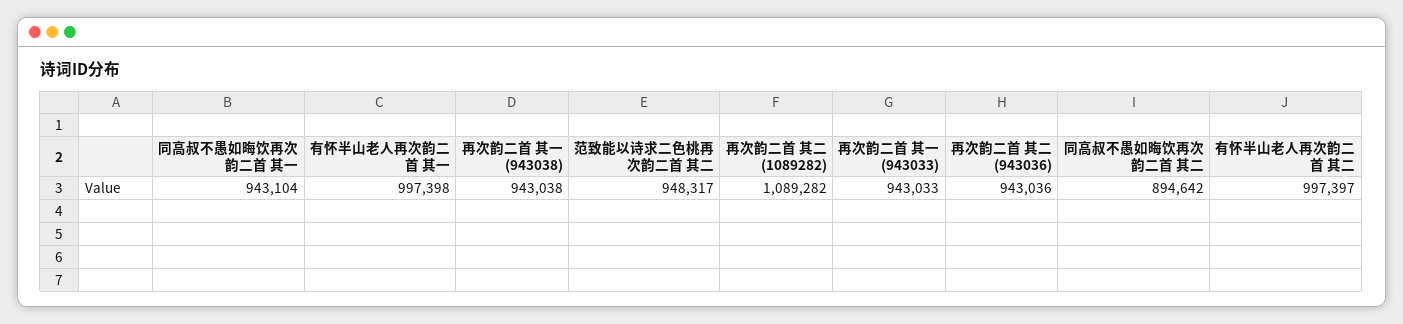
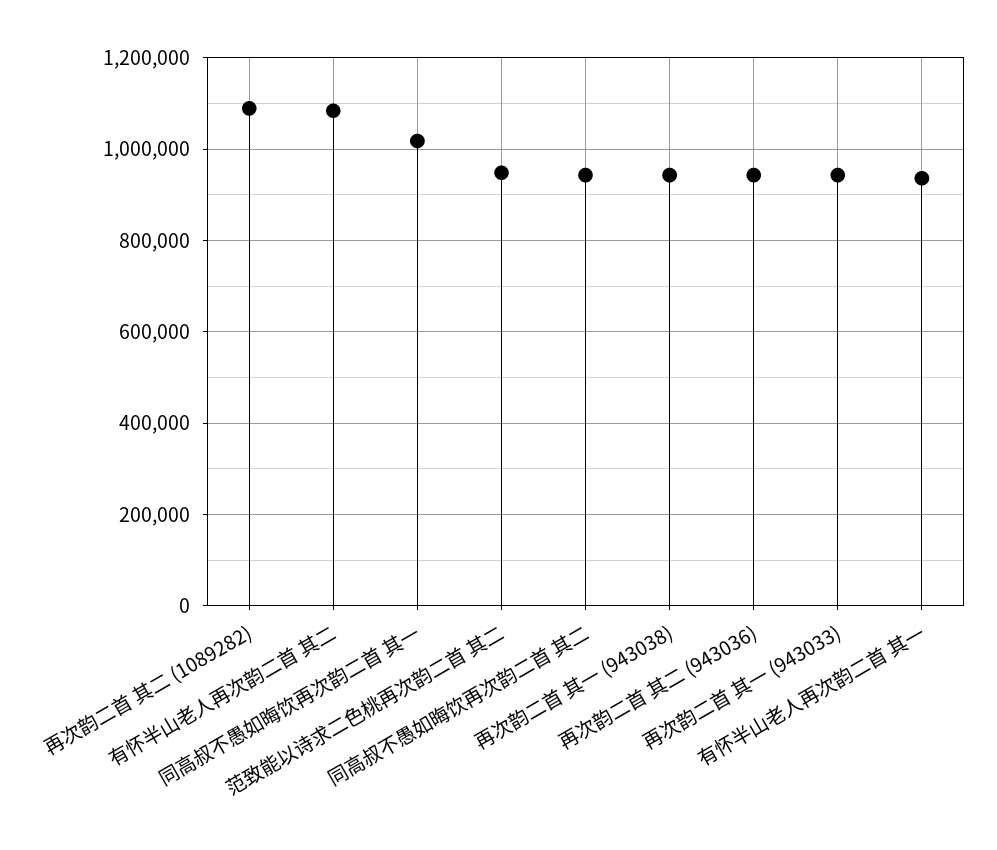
  {
-   "同高叔不愚如晦饮再次韵二首 其一": 943104,
+   "同高叔不愚如晦饮再次韵二首 其一": 1020000,
-   "有怀半山老人再次韵二首 其一": 997398,
+   "有怀半山老人再次韵二首 其一": 940000,
    "再次韵二首 其一 (943038)": 943038,
    "范致能以诗求二色桃再次韵二首 其二": 948317,
    "再次韵二首 其二 (1089282)": 1089282,
    "再次韵二首 其一 (943033)": 943033,
    "再次韵二首 其二 (943036)": 943036,
-   "同高叔不愚如晦饮再次韵二首 其二": 894642,
+   "同高叔不愚如晦饮再次韵二首 其二": 940000,
-   "有怀半山老人再次韵二首 其二": 997397
+   "有怀半山老人再次韵二首 其二": 1080000
  }

